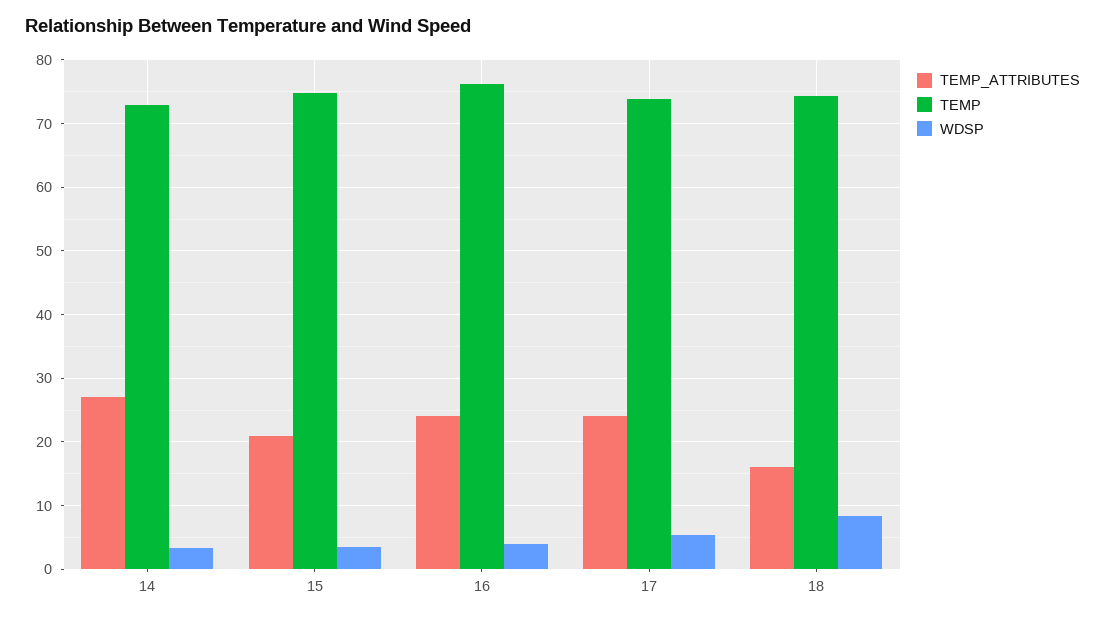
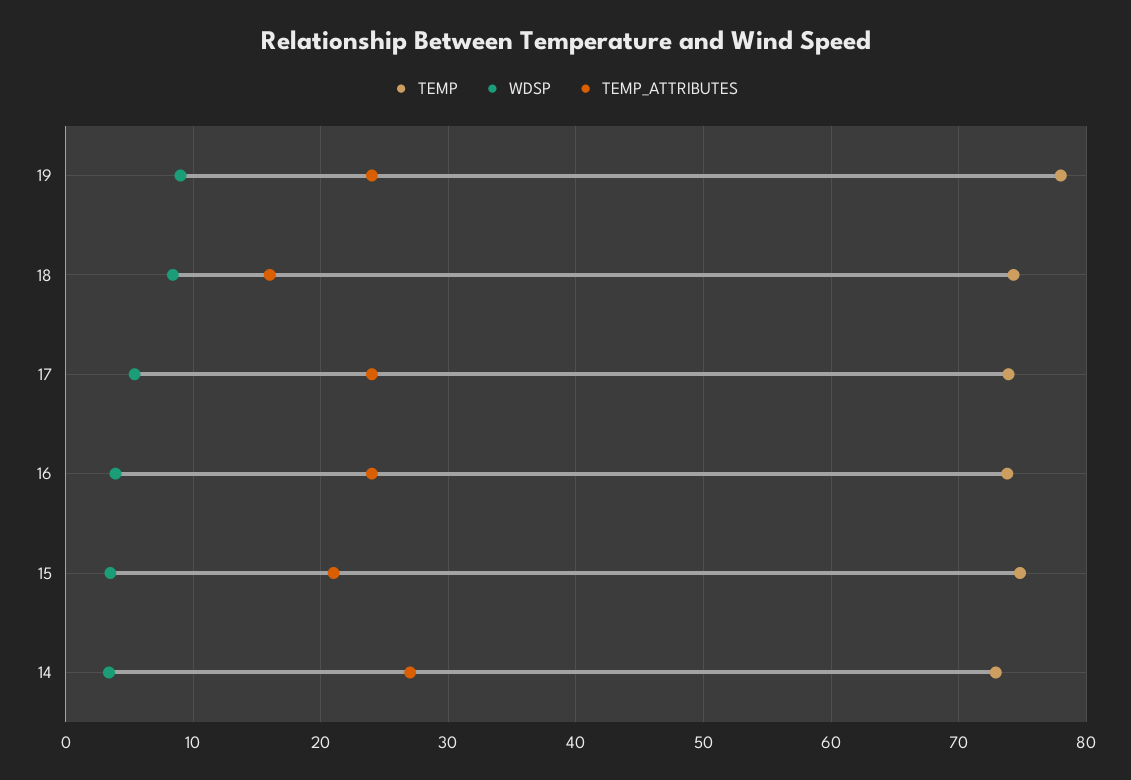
  {
    "TEMP_ATTRIBUTES": {
      "14": 27,
      "15": 21,
      "16": 24,
      "17": 24,
-     "18": 16
+     "18": 16,
+     "19": 24
    },
    "TEMP": {
      "14": 73,
      "15": 75,
-     "16": 76,
+     "16": 74,
      "17": 74,
-     "18": 74
+     "18": 74,
+     "19": 78
    },
    "WDSP": {
      "14": 3,
      "15": 4,
      "16": 4,
      "17": 5,
-     "18": 8
+     "18": 8,
+     "19": 9
    }
  }

